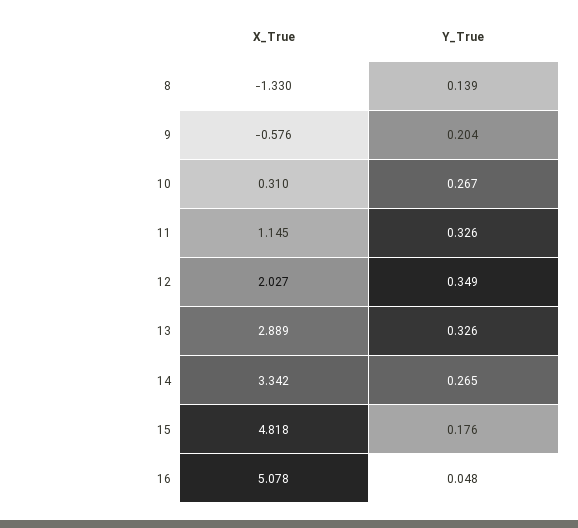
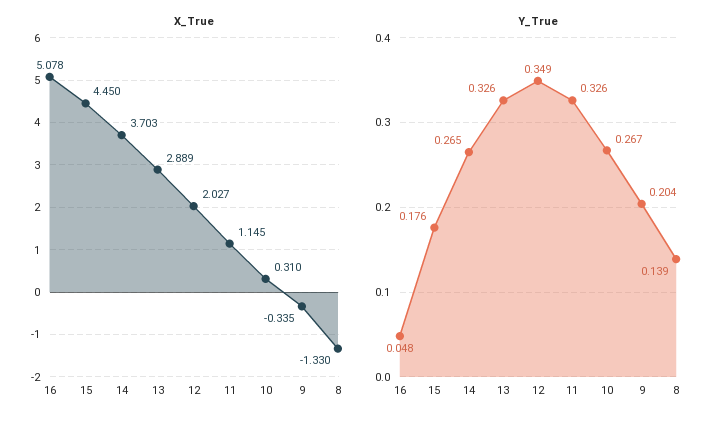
  {
    "X_True": {
      "8": -1.33,
-     "9": -0.576,
+     "9": -0.335,
      "10": 0.31,
      "11": 1.145,
      "12": 2.027,
      "13": 2.889,
-     "14": 3.342,
+     "14": 3.703,
-     "15": 4.818,
+     "15": 4.45,
      "16": 5.078
    },
    "Y_True": {
      "8": 0.139,
      "9": 0.204,
      "10": 0.267,
      "11": 0.326,
      "12": 0.349,
      "13": 0.326,
      "14": 0.265,
      "15": 0.176,
      "16": 0.048
    }
  }

